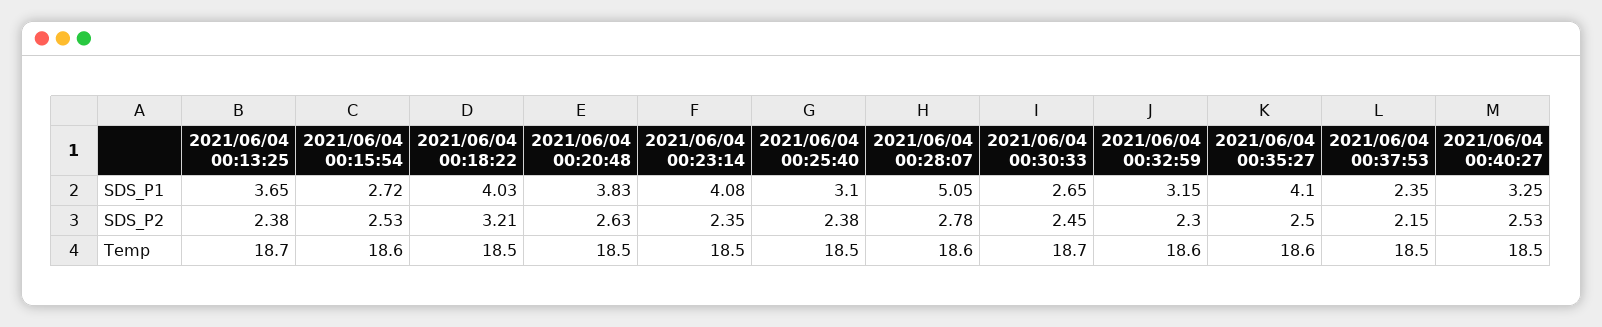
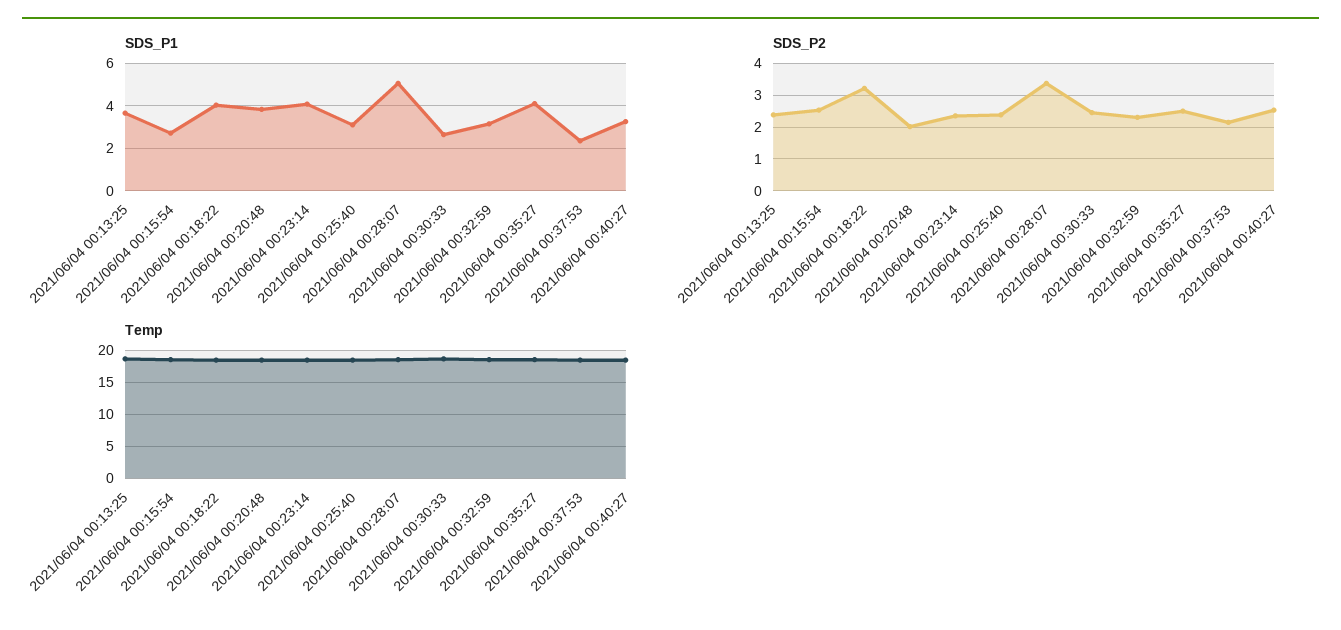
  {
    "SDS_P1": {
      "2021/06/04 00:13:25": 3.65,
      "2021/06/04 00:15:54": 2.72,
      "2021/06/04 00:18:22": 4.03,
      "2021/06/04 00:20:48": 3.83,
      "2021/06/04 00:23:14": 4.08,
      "2021/06/04 00:25:40": 3.1,
      "2021/06/04 00:28:07": 5.05,
      "2021/06/04 00:30:33": 2.65,
      "2021/06/04 00:32:59": 3.15,
      "2021/06/04 00:35:27": 4.1,
      "2021/06/04 00:37:53": 2.35,
      "2021/06/04 00:40:27": 3.25
    },
    "SDS_P2": {
      "2021/06/04 00:13:25": 2.38,
      "2021/06/04 00:15:54": 2.53,
      "2021/06/04 00:18:22": 3.21,
-     "2021/06/04 00:20:48": 2.63,
+     "2021/06/04 00:20:48": 2,
      "2021/06/04 00:23:14": 2.35,
      "2021/06/04 00:25:40": 2.38,
-     "2021/06/04 00:28:07": 2.78,
+     "2021/06/04 00:28:07": 3.4,
      "2021/06/04 00:30:33": 2.45,
      "2021/06/04 00:32:59": 2.3,
      "2021/06/04 00:35:27": 2.5,
      "2021/06/04 00:37:53": 2.15,
      "2021/06/04 00:40:27": 2.53
    },
    "Temp": {
      "2021/06/04 00:13:25": 18.7,
      "2021/06/04 00:15:54": 18.6,
      "2021/06/04 00:18:22": 18.5,
      "2021/06/04 00:20:48": 18.5,
      "2021/06/04 00:23:14": 18.5,
      "2021/06/04 00:25:40": 18.5,
      "2021/06/04 00:28:07": 18.6,
      "2021/06/04 00:30:33": 18.7,
      "2021/06/04 00:32:59": 18.6,
      "2021/06/04 00:35:27": 18.6,
      "2021/06/04 00:37:53": 18.5,
      "2021/06/04 00:40:27": 18.5
    }
  }

